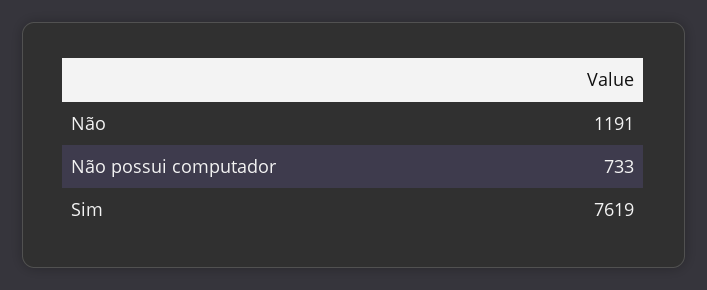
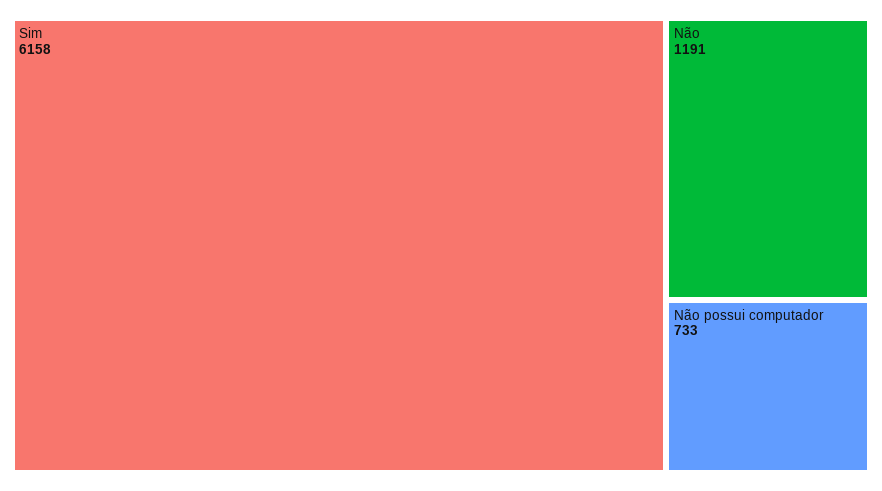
  {
    "Não": 1191,
    "Não possui computador": 733,
-   "Sim": 7619
+   "Sim": 6158
  }

